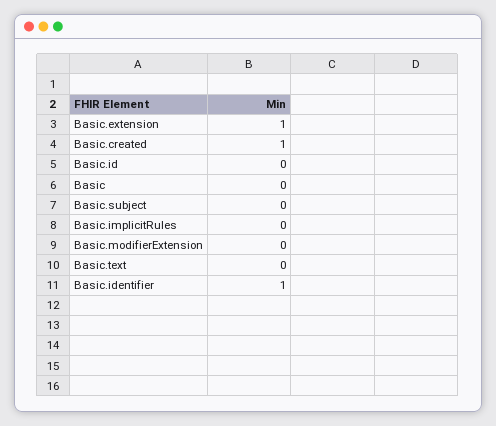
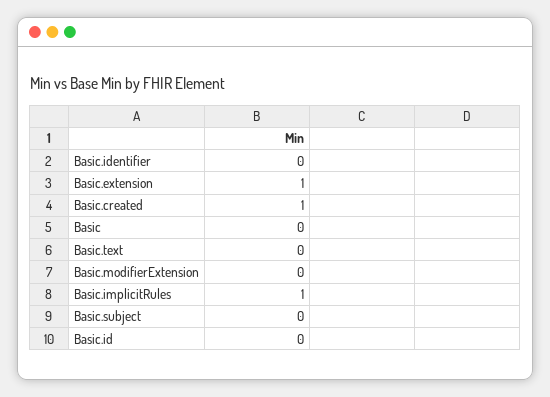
  {
    "Basic.extension": 1,
    "Basic.created": 1,
    "Basic.id": 0,
    "Basic": 0,
    "Basic.subject": 0,
-   "Basic.implicitRules": 0,
+   "Basic.implicitRules": 1,
    "Basic.modifierExtension": 0,
    "Basic.text": 0,
-   "Basic.identifier": 1
+   "Basic.identifier": 0
  }

